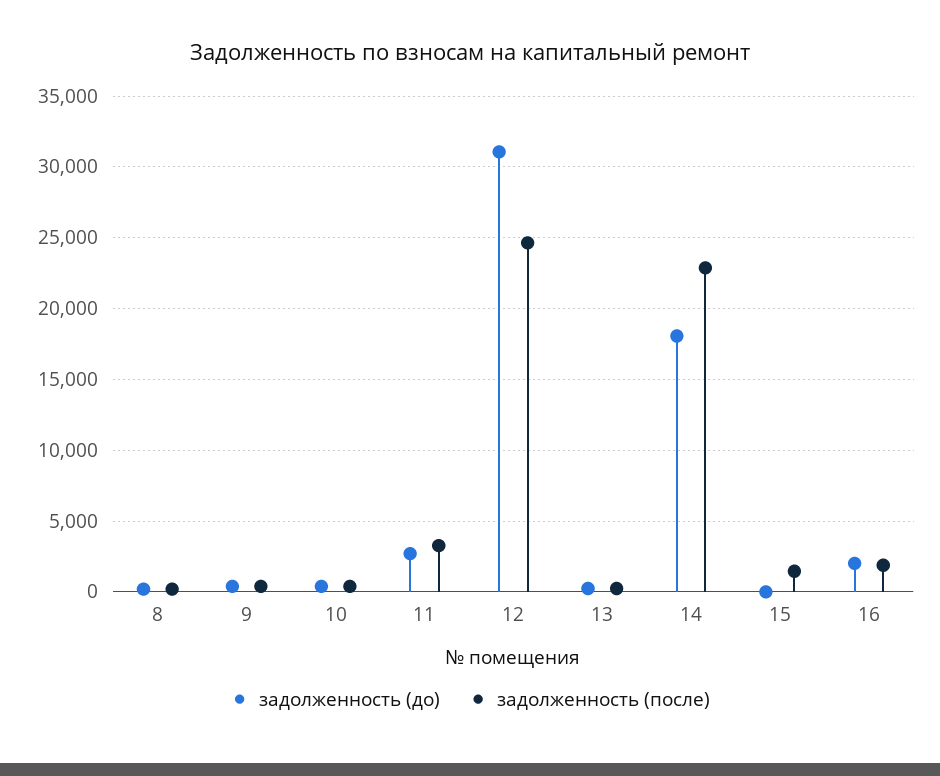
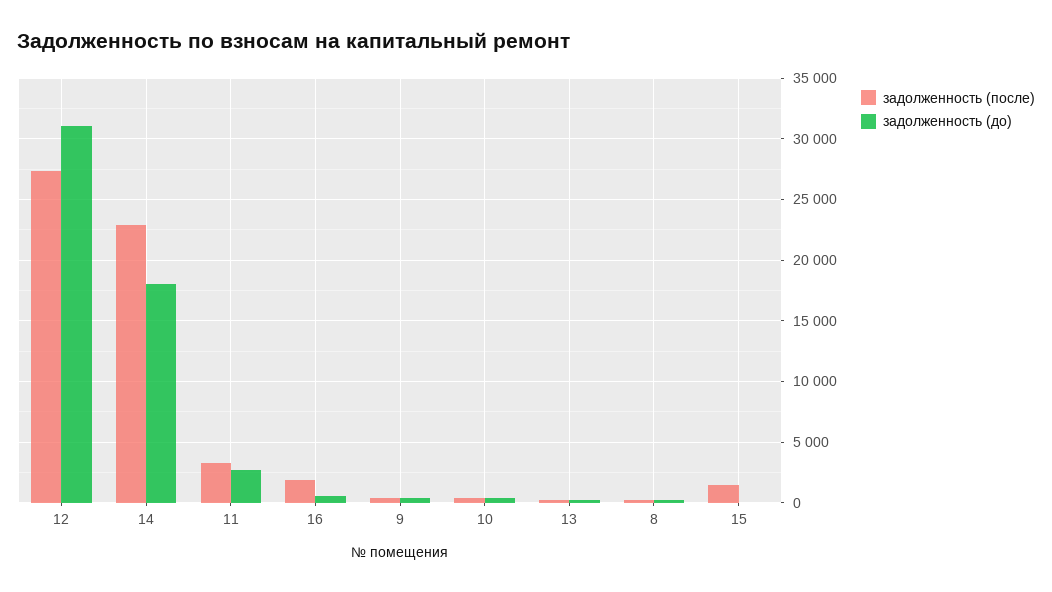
  {
    "задолженность (до)": {
      "8": 0,
      "9": 500,
      "10": 500,
      "11": 2500,
      "12": 31000,
      "13": 0,
      "14": 18000,
      "15": 0,
-     "16": 2000
+     "16": 500
    },
    "задолженность (после)": {
      "8": 0,
      "9": 500,
      "10": 500,
      "11": 3500,
-     "12": 24500,
+     "12": 27500,
      "13": 0,
      "14": 23000,
      "15": 1500,
      "16": 2000
    }
  }

